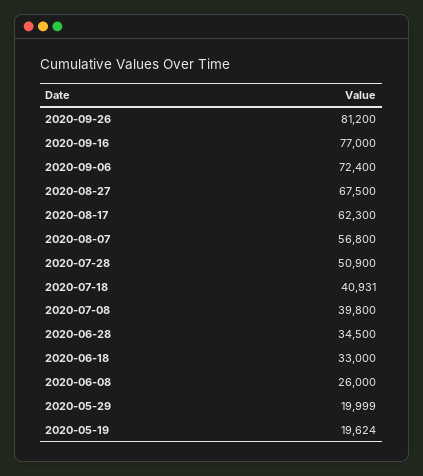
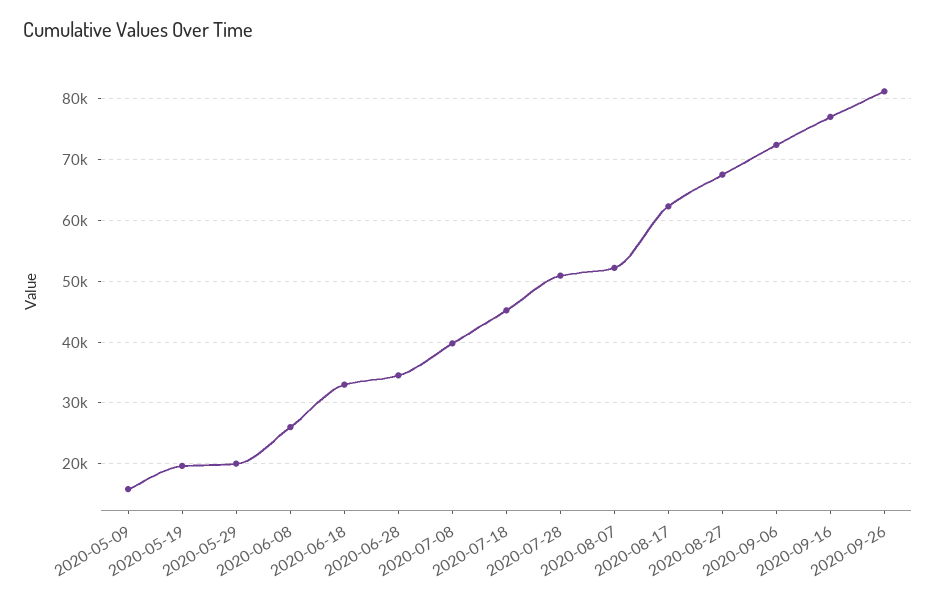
  {
    "2020-09-26": 81200,
    "2020-09-16": 77000,
    "2020-09-06": 72400,
    "2020-08-27": 67500,
    "2020-08-17": 62300,
-   "2020-08-07": 56800,
+   "2020-08-07": 52000,
    "2020-07-28": 50900,
-   "2020-07-18": 40931,
+   "2020-07-18": 45000,
    "2020-07-08": 39800,
    "2020-06-28": 34500,
    "2020-06-18": 33000,
    "2020-06-08": 26000,
    "2020-05-29": 19999,
-   "2020-05-19": 19624
+   "2020-05-19": 19624,
+   "2020-05-09": 16000
  }

